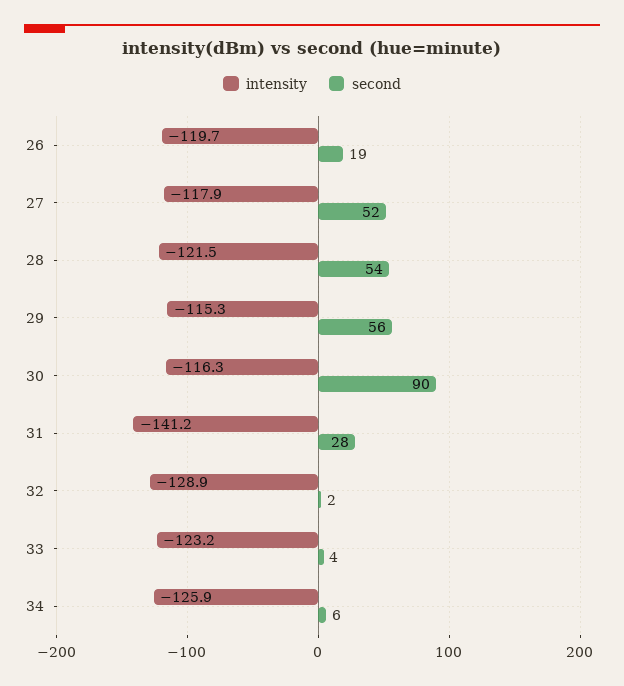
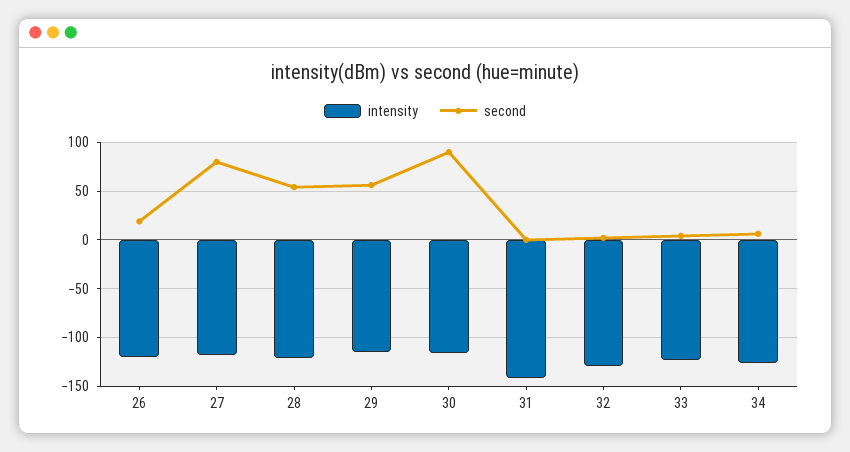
  {
    "intensity": {
      "26": -119.7,
      "27": -117.9,
      "28": -121.5,
      "29": -115.3,
      "30": -116.3,
      "31": -141.2,
      "32": -128.9,
      "33": -123.2,
      "34": -125.9
    },
    "second": {
      "26": 19,
-     "27": 52,
+     "27": 80,
      "28": 54,
      "29": 56,
      "30": 90,
-     "31": 28,
+     "31": 0,
      "32": 2,
      "33": 4,
      "34": 6
    }
  }

